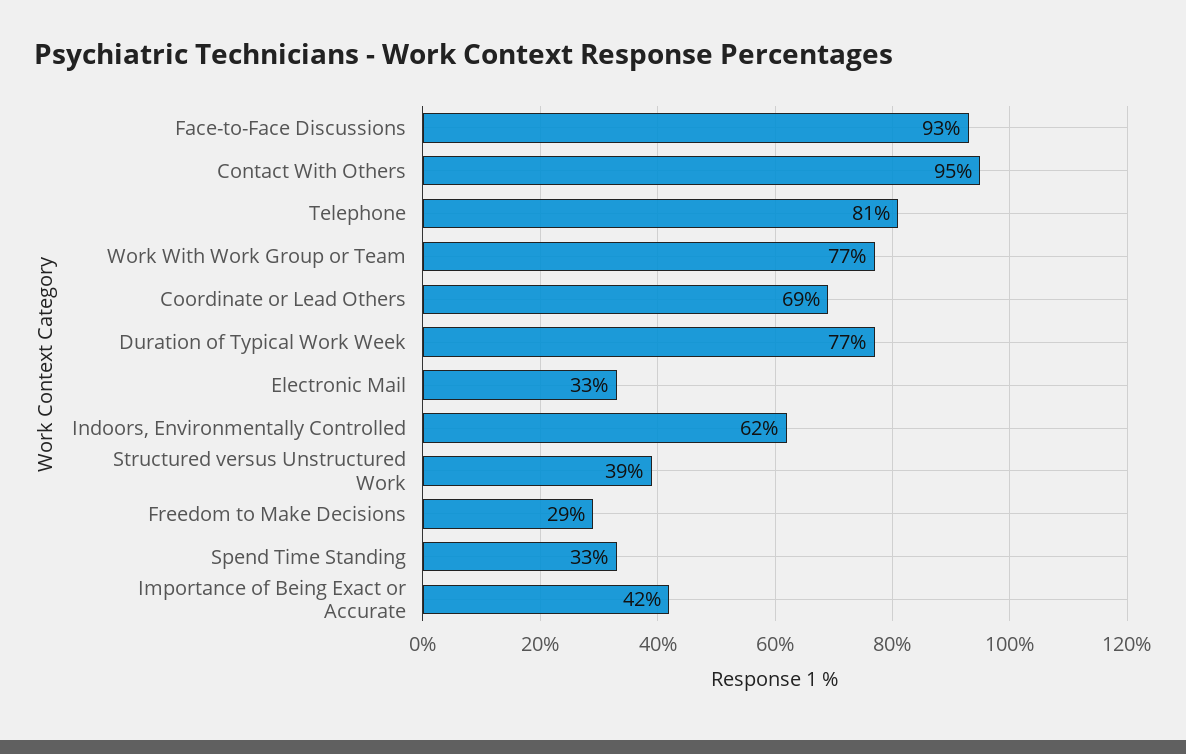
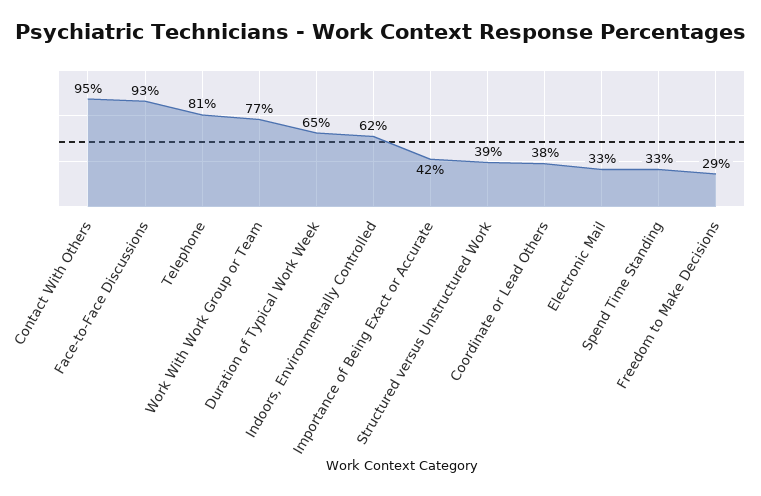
  {
    "Face-to-Face Discussions": 93,
    "Contact With Others": 95,
    "Telephone": 81,
    "Work With Work Group or Team": 77,
-   "Coordinate or Lead Others": 69,
+   "Coordinate or Lead Others": 38,
-   "Duration of Typical Work Week": 77,
+   "Duration of Typical Work Week": 65,
    "Electronic Mail": 33,
    "Indoors, Environmentally Controlled": 62,
    "Structured versus Unstructured Work": 39,
    "Freedom to Make Decisions": 29,
    "Spend Time Standing": 33,
    "Importance of Being Exact or Accurate": 42
  }

